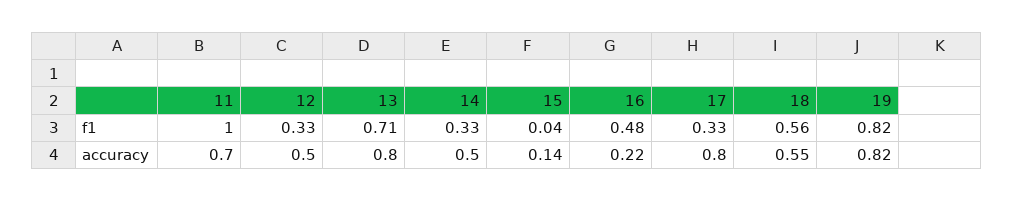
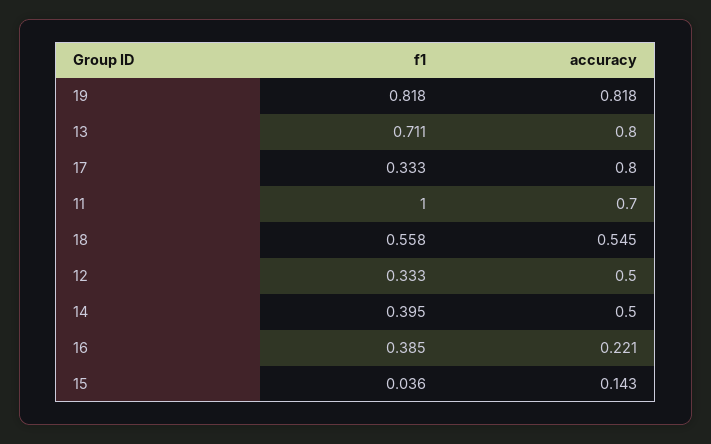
  {
    "11": {
      "f1": 1,
      "accuracy": 0.7
    },
    "12": {
      "f1": 0.333,
      "accuracy": 0.5
    },
    "13": {
      "f1": 0.711,
      "accuracy": 0.8
    },
    "14": {
-     "f1": 0.33,
+     "f1": 0.395,
      "accuracy": 0.5
    },
    "15": {
      "f1": 0.036,
      "accuracy": 0.143
    },
    "16": {
-     "f1": 0.48,
+     "f1": 0.385,
      "accuracy": 0.221
    },
    "17": {
      "f1": 0.333,
      "accuracy": 0.8
    },
    "18": {
      "f1": 0.558,
      "accuracy": 0.545
    },
    "19": {
      "f1": 0.818,
      "accuracy": 0.818
    }
  }

